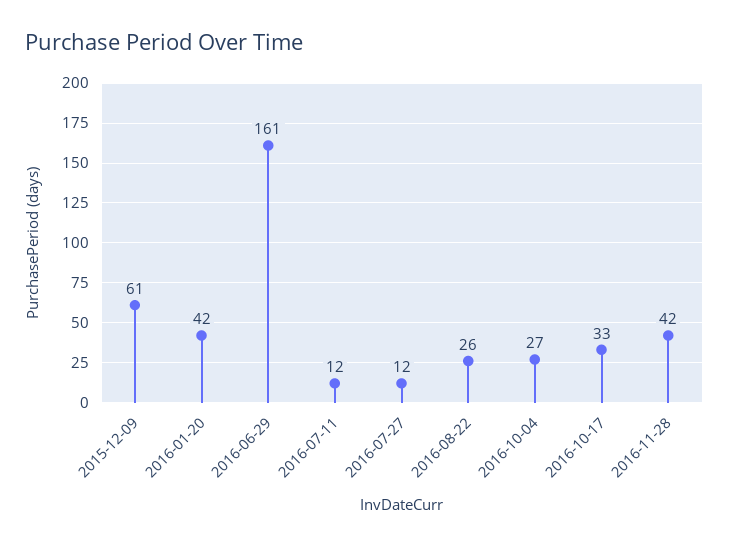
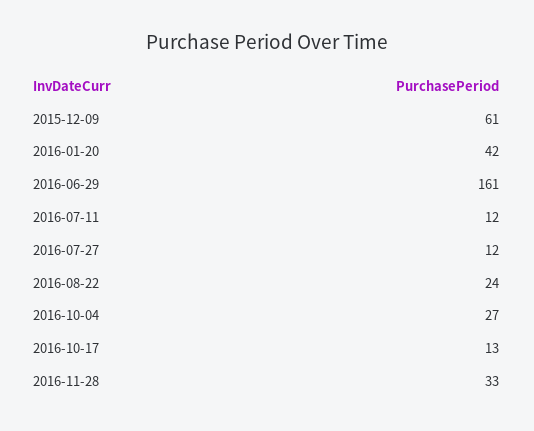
  {
    "2015-12-09": 61,
    "2016-01-20": 42,
    "2016-06-29": 161,
    "2016-07-11": 12,
    "2016-07-27": 12,
-   "2016-08-22": 26,
+   "2016-08-22": 24,
    "2016-10-04": 27,
-   "2016-10-17": 33,
+   "2016-10-17": 13,
-   "2016-11-28": 42
+   "2016-11-28": 33
  }

